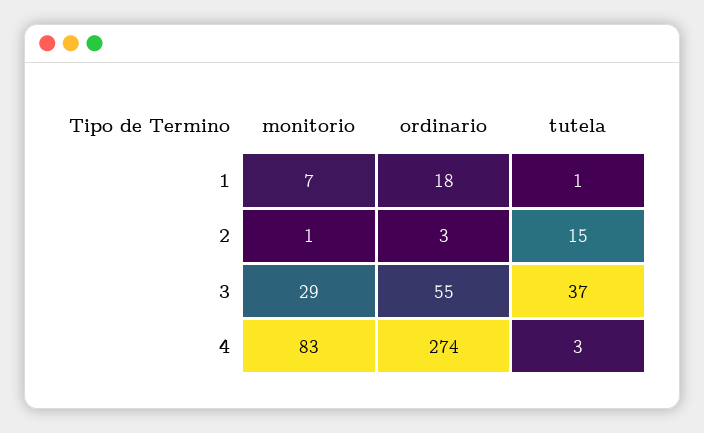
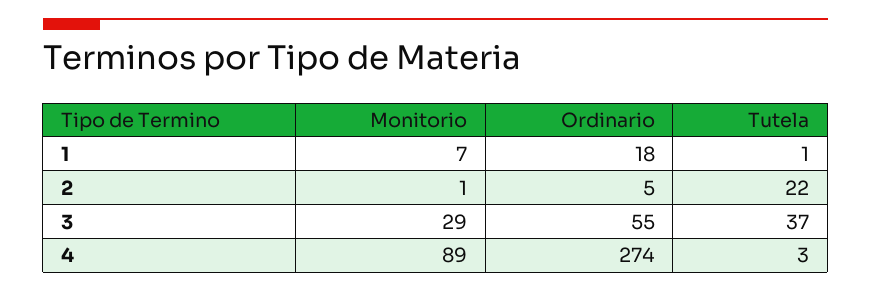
  {
    "monitorio": {
      "1": 7,
      "2": 1,
      "3": 29,
-     "4": 83
+     "4": 89
    },
    "ordinario": {
      "1": 18,
-     "2": 3,
+     "2": 5,
      "3": 55,
      "4": 274
    },
    "tutela": {
      "1": 1,
-     "2": 15,
+     "2": 22,
      "3": 37,
      "4": 3
    }
  }

